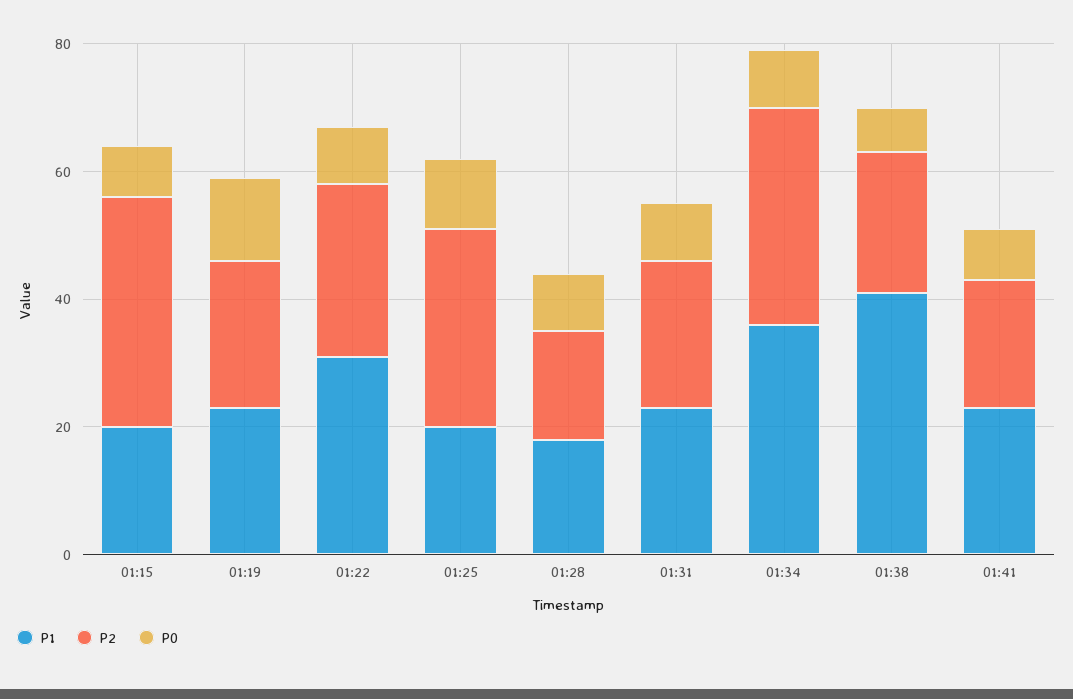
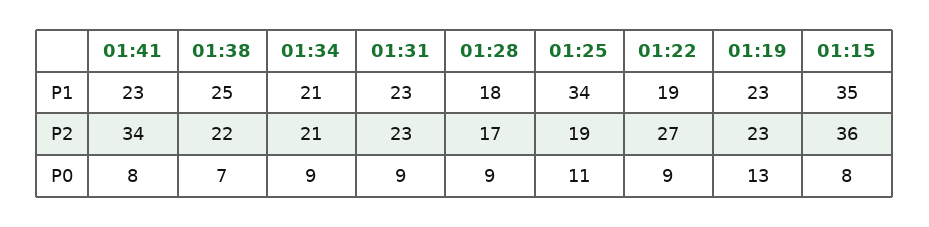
  {
    "P1": {
-     "01:15": 20,
+     "01:15": 35,
      "01:19": 23,
-     "01:22": 30,
+     "01:22": 19,
-     "01:25": 20,
+     "01:25": 34,
      "01:28": 18,
      "01:31": 23,
-     "01:34": 35,
+     "01:34": 21,
-     "01:38": 40,
+     "01:38": 25,
      "01:41": 23
    },
    "P2": {
      "01:15": 36,
      "01:19": 23,
      "01:22": 27,
-     "01:25": 30,
+     "01:25": 19,
      "01:28": 17,
      "01:31": 23,
-     "01:34": 35,
+     "01:34": 21,
      "01:38": 22,
-     "01:41": 20
+     "01:41": 34
    },
    "P0": {
      "01:15": 8,
      "01:19": 13,
      "01:22": 9,
      "01:25": 11,
      "01:28": 9,
      "01:31": 9,
      "01:34": 9,
      "01:38": 7,
      "01:41": 8
    }
  }

